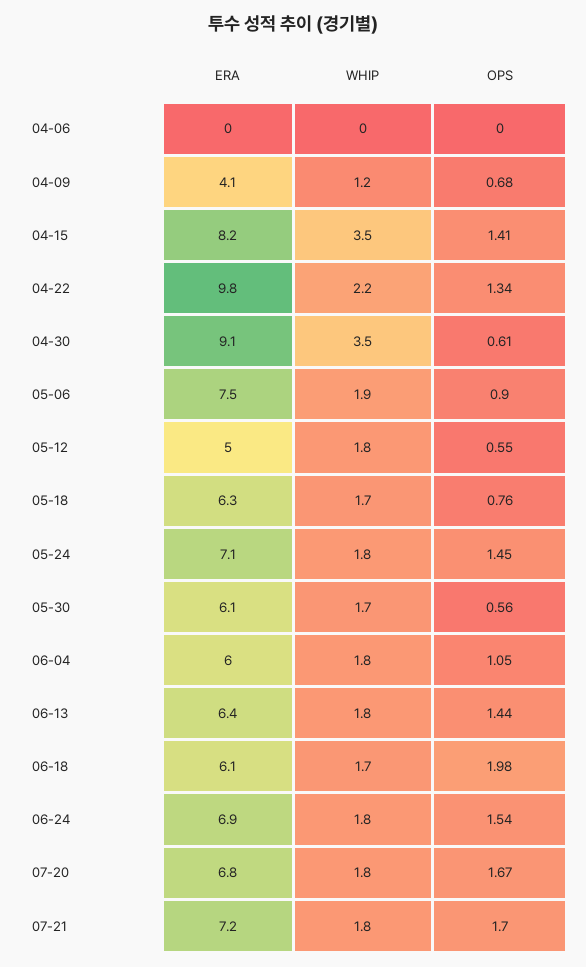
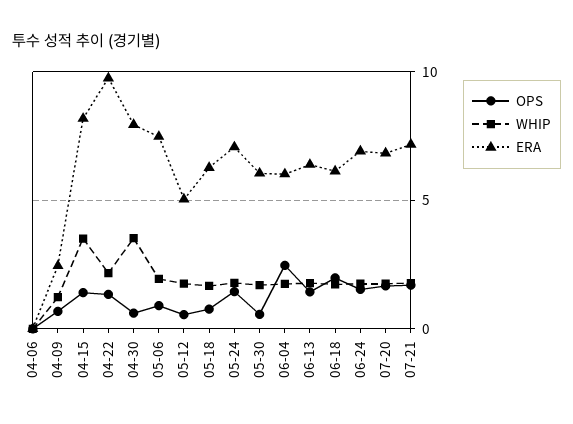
  {
    "ERA": {
      "04-06": 0,
-     "04-09": 4.1,
+     "04-09": 2.5,
      "04-15": 8.2,
      "04-22": 9.8,
-     "04-30": 9.1,
+     "04-30": 8,
      "05-06": 7.5,
      "05-12": 5,
      "05-18": 6.3,
      "05-24": 7.1,
      "05-30": 6.1,
      "06-04": 6,
      "06-13": 6.4,
      "06-18": 6.1,
      "06-24": 6.9,
      "07-20": 6.8,
      "07-21": 7.2
    },
    "WHIP": {
      "04-06": 0,
      "04-09": 1.2,
      "04-15": 3.5,
      "04-22": 2.2,
      "04-30": 3.5,
      "05-06": 1.9,
      "05-12": 1.8,
      "05-18": 1.7,
      "05-24": 1.8,
      "05-30": 1.7,
      "06-04": 1.8,
      "06-13": 1.8,
      "06-18": 1.7,
      "06-24": 1.8,
      "07-20": 1.8,
      "07-21": 1.8
    },
    "OPS": {
      "04-06": 0,
      "04-09": 0.68,
      "04-15": 1.41,
      "04-22": 1.34,
      "04-30": 0.61,
      "05-06": 0.9,
      "05-12": 0.55,
      "05-18": 0.76,
      "05-24": 1.45,
      "05-30": 0.56,
-     "06-04": 1.05,
+     "06-04": 2.5,
      "06-13": 1.44,
      "06-18": 1.98,
      "06-24": 1.54,
      "07-20": 1.67,
      "07-21": 1.7
    }
  }

